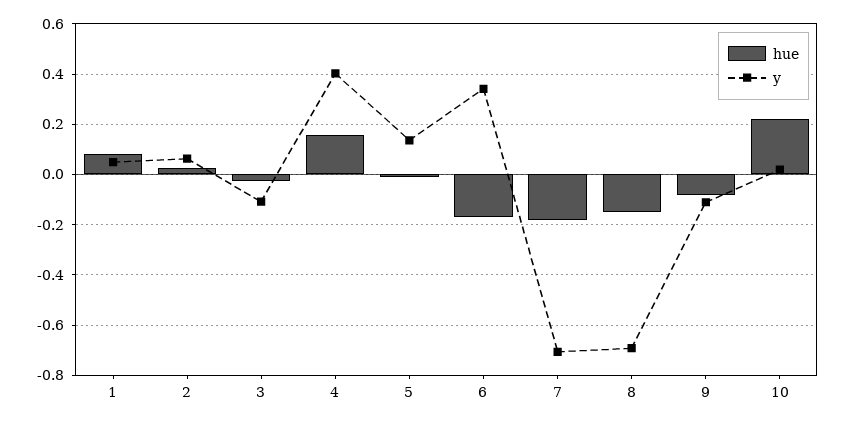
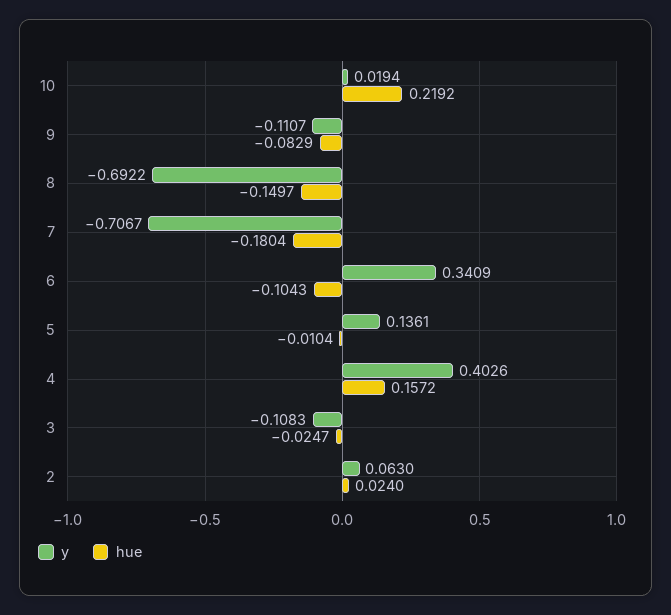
  {
    "hue": {
-     "1": 0.075,
      "2": 0.024,
      "3": -0.0247,
      "4": 0.1572,
      "5": -0.0104,
-     "6": -0.175,
+     "6": -0.1043,
      "7": -0.1804,
      "8": -0.1497,
      "9": -0.0829,
      "10": 0.2192
    },
    "y": {
-     "1": 0.05,
      "2": 0.063,
      "3": -0.1083,
      "4": 0.4026,
      "5": 0.1361,
      "6": 0.3409,
      "7": -0.7067,
      "8": -0.6922,
      "9": -0.1107,
      "10": 0.0194
    }
  }

